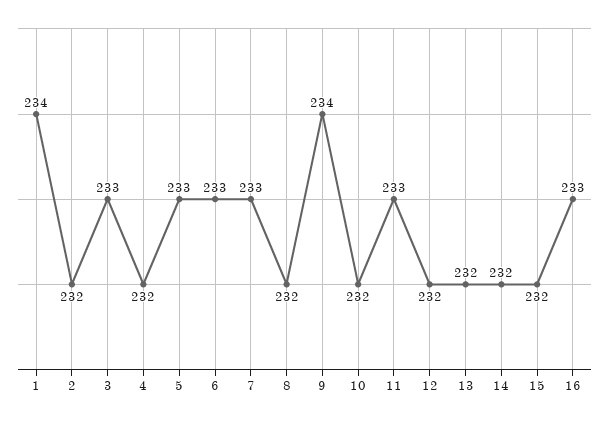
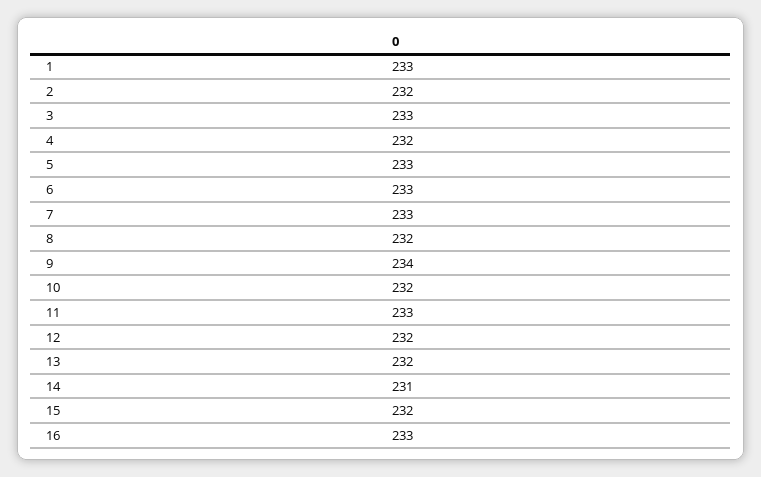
  {
-   "1": 234,
+   "1": 233,
    "2": 232,
    "3": 233,
    "4": 232,
    "5": 233,
    "6": 233,
    "7": 233,
    "8": 232,
    "9": 234,
    "10": 232,
    "11": 233,
    "12": 232,
    "13": 232,
-   "14": 232,
+   "14": 231,
    "15": 232,
    "16": 233
  }

